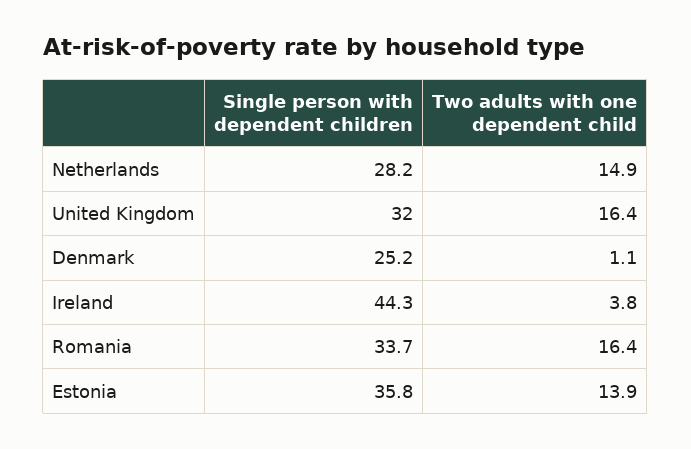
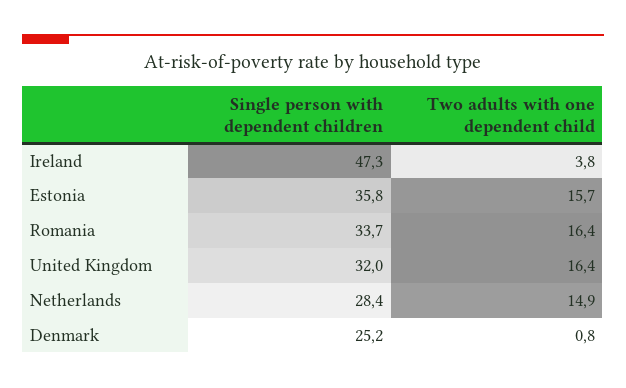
  {
    "Single person with dependent children": {
-     "Netherlands": 28.2,
+     "Netherlands": 28.4,
      "United Kingdom": 32,
      "Denmark": 25.2,
-     "Ireland": 44.3,
+     "Ireland": 47.3,
      "Romania": 33.7,
      "Estonia": 35.8
    },
    "Two adults with one dependent child": {
      "Netherlands": 14.9,
      "United Kingdom": 16.4,
-     "Denmark": 1.1,
+     "Denmark": 0.8,
      "Ireland": 3.8,
      "Romania": 16.4,
-     "Estonia": 13.9
+     "Estonia": 15.7
    }
  }

